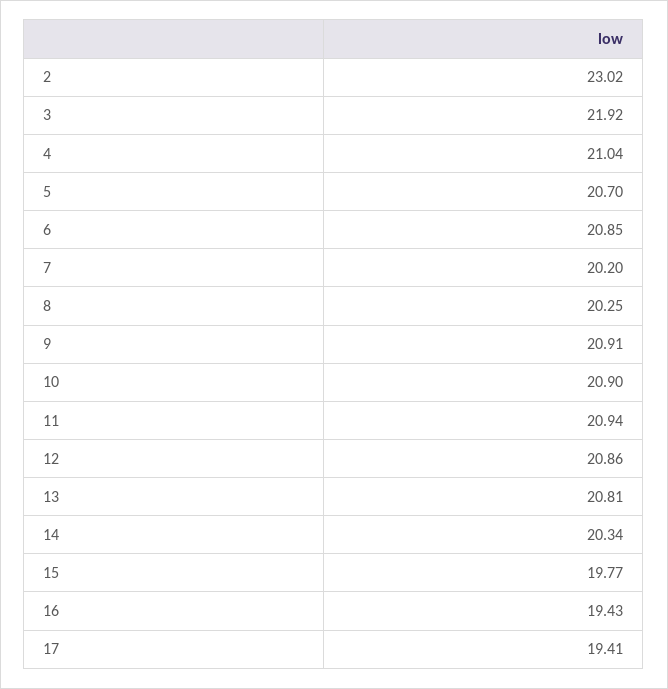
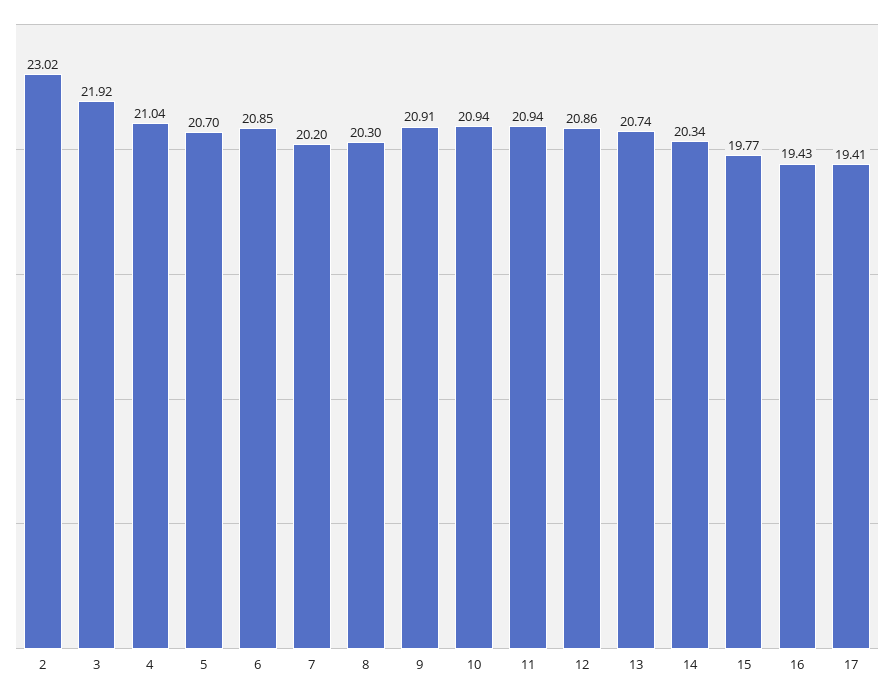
  {
    "2": 23.02,
    "3": 21.92,
    "4": 21.04,
    "5": 20.7,
    "6": 20.85,
    "7": 20.2,
-   "8": 20.25,
+   "8": 20.3,
    "9": 20.91,
-   "10": 20.9,
+   "10": 20.94,
    "11": 20.94,
    "12": 20.86,
-   "13": 20.81,
+   "13": 20.74,
    "14": 20.34,
    "15": 19.77,
    "16": 19.43,
    "17": 19.41
  }

